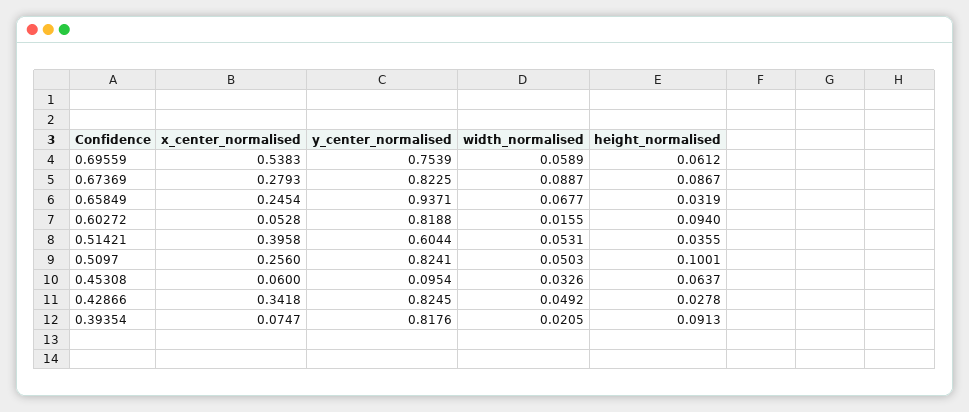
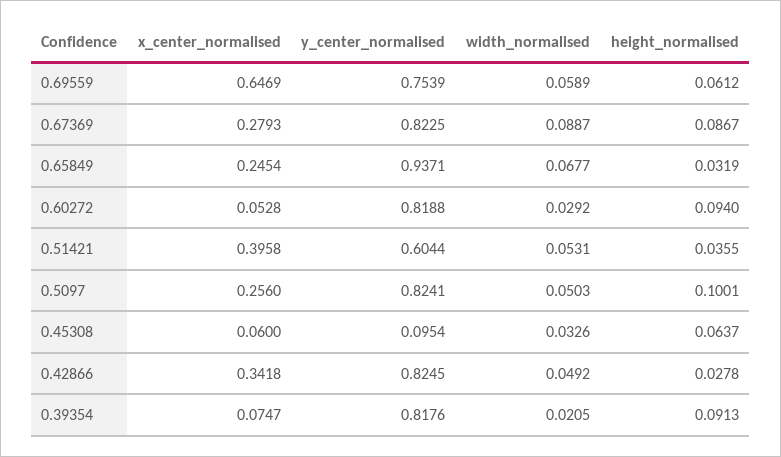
  {
    "x_center_normalised": {
-     "0.69559": 0.5383,
+     "0.69559": 0.6469,
      "0.67369": 0.2793,
      "0.65849": 0.2454,
      "0.60272": 0.0528,
      "0.51421": 0.3958,
      "0.5097": 0.256,
      "0.45308": 0.06,
      "0.42866": 0.3418,
      "0.39354": 0.0747
    },
    "y_center_normalised": {
      "0.69559": 0.7539,
      "0.67369": 0.8225,
      "0.65849": 0.9371,
      "0.60272": 0.8188,
      "0.51421": 0.6044,
      "0.5097": 0.8241,
      "0.45308": 0.0954,
      "0.42866": 0.8245,
      "0.39354": 0.8176
    },
    "width_normalised": {
      "0.69559": 0.0589,
      "0.67369": 0.0887,
      "0.65849": 0.0677,
-     "0.60272": 0.0155,
+     "0.60272": 0.0292,
      "0.51421": 0.0531,
      "0.5097": 0.0503,
      "0.45308": 0.0326,
      "0.42866": 0.0492,
      "0.39354": 0.0205
    },
    "height_normalised": {
      "0.69559": 0.0612,
      "0.67369": 0.0867,
      "0.65849": 0.0319,
      "0.60272": 0.094,
      "0.51421": 0.0355,
      "0.5097": 0.1001,
      "0.45308": 0.0637,
      "0.42866": 0.0278,
      "0.39354": 0.0913
    }
  }

